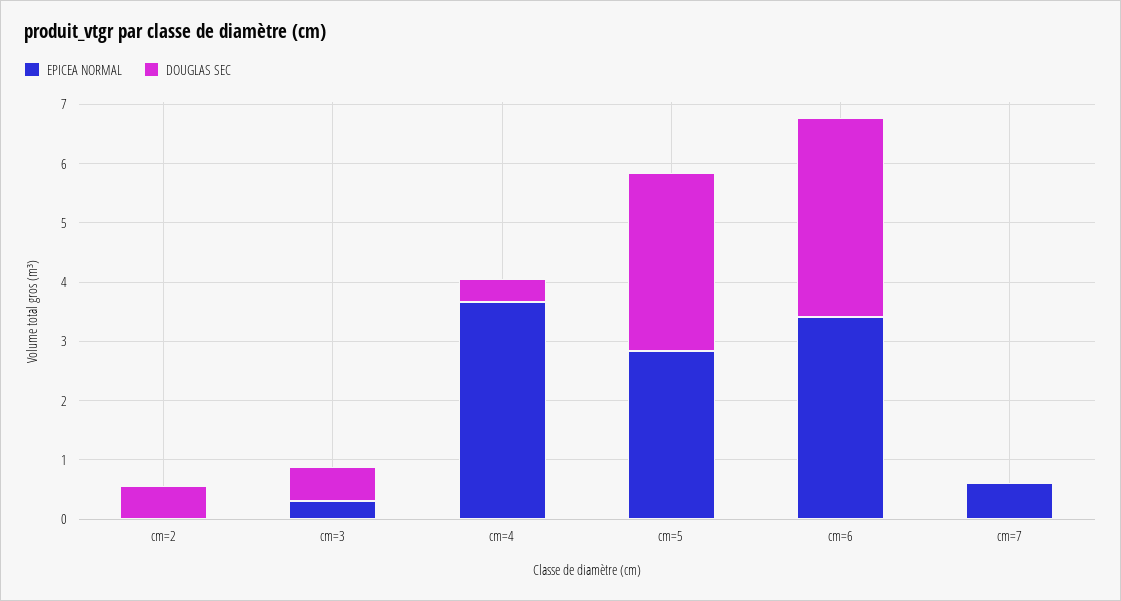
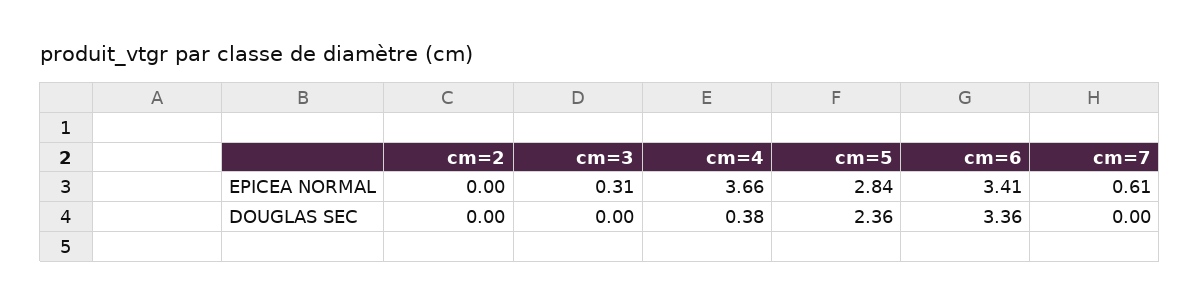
  {
    "EPICEA NORMAL": {
      "cm=2": 0,
      "cm=3": 0.31,
      "cm=4": 3.66,
      "cm=5": 2.84,
      "cm=6": 3.41,
      "cm=7": 0.61
    },
    "DOUGLAS SEC": {
-     "cm=2": 0.6,
+     "cm=2": 0,
-     "cm=3": 0.6,
+     "cm=3": 0,
      "cm=4": 0.38,
-     "cm=5": 3,
+     "cm=5": 2.36,
      "cm=6": 3.36,
      "cm=7": 0
    }
  }

